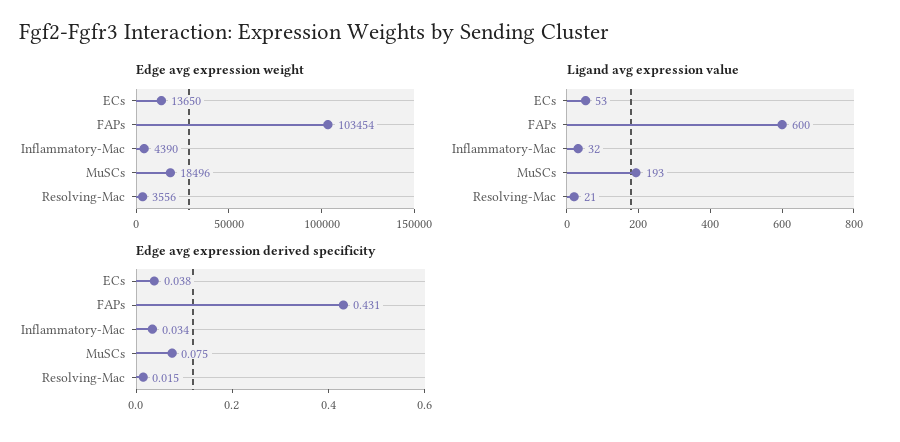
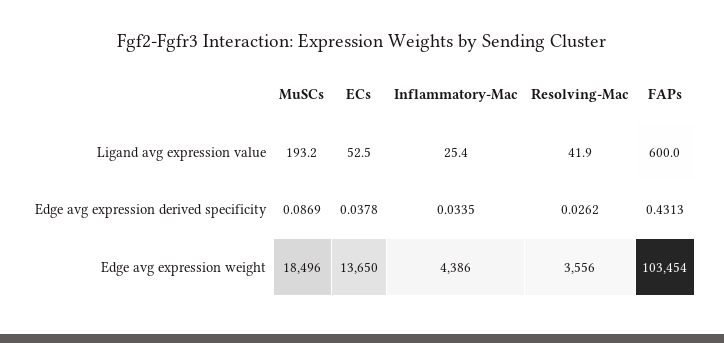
  {
    "Edge avg expression weight": {
      "ECs": 13650,
      "FAPs": 103454,
-     "Inflammatory-Mac": 4390,
+     "Inflammatory-Mac": 4386,
      "MuSCs": 18496,
      "Resolving-Mac": 3556
    },
    "Ligand avg expression value": {
      "ECs": 52.5,
      "FAPs": 600,
-     "Inflammatory-Mac": 32,
+     "Inflammatory-Mac": 25.4,
      "MuSCs": 193.2,
-     "Resolving-Mac": 21
+     "Resolving-Mac": 41.9
    },
    "Edge avg expression derived specificity": {
      "ECs": 0.0378,
      "FAPs": 0.4313,
      "Inflammatory-Mac": 0.0335,
-     "MuSCs": 0.075,
+     "MuSCs": 0.0869,
-     "Resolving-Mac": 0.015
+     "Resolving-Mac": 0.0262
    }
  }

